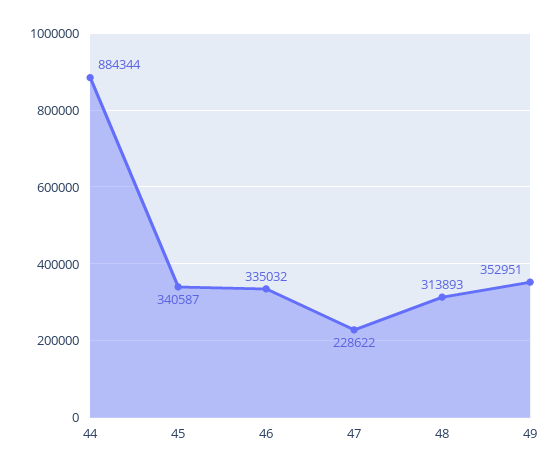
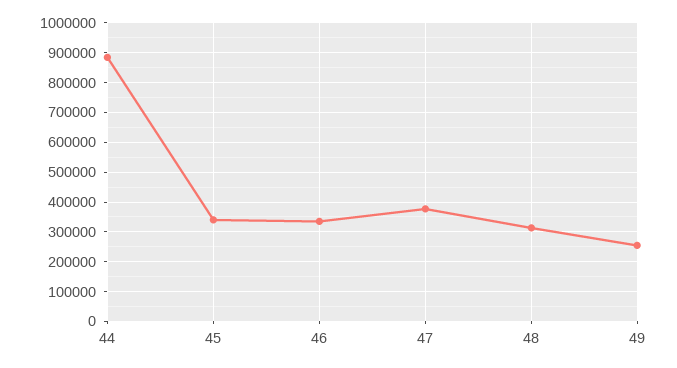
  {
    "44": 884344,
    "45": 340587,
    "46": 335032,
-   "47": 228622,
+   "47": 375000,
    "48": 313893,
-   "49": 352951
+   "49": 250000
  }

